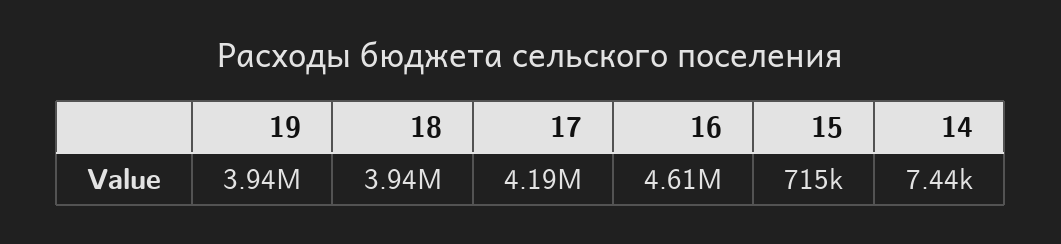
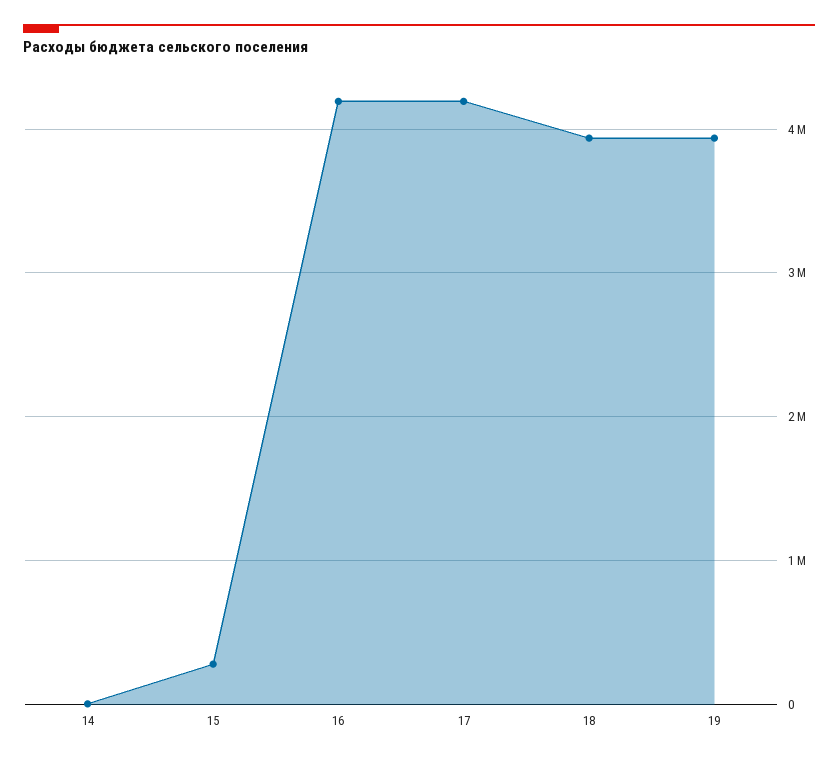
  {
    "19": 3940000,
    "18": 3940000,
    "17": 4190000,
-   "16": 4610000,
+   "16": 4200000,
-   "15": 715000,
+   "15": 300000,
    "14": 7440
  }

